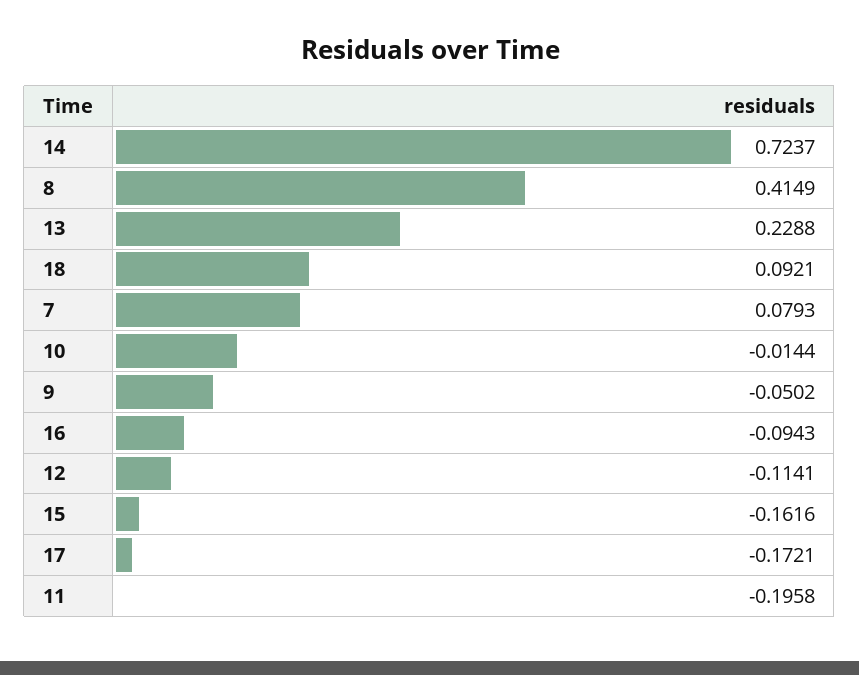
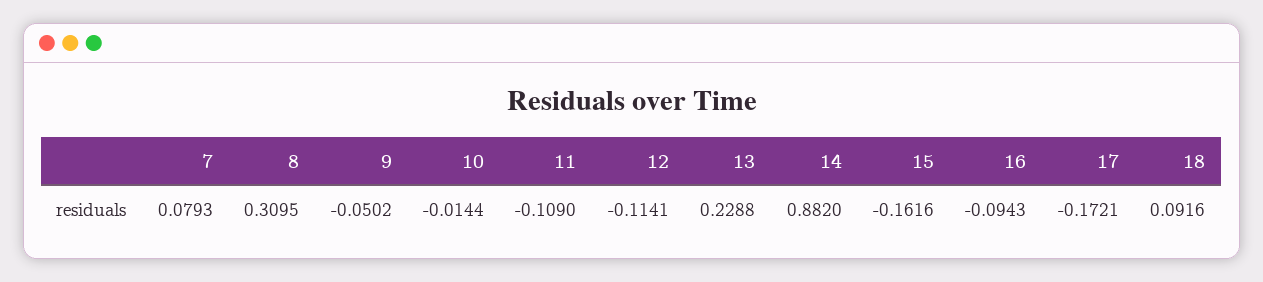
  {
-   "14": 0.7237,
+   "14": 0.882,
-   "8": 0.4149,
+   "8": 0.3095,
    "13": 0.2288,
-   "18": 0.0921,
+   "18": 0.0916,
    "7": 0.0793,
    "10": -0.0144,
    "9": -0.0502,
    "16": -0.0943,
    "12": -0.1141,
    "15": -0.1616,
    "17": -0.1721,
-   "11": -0.1958
+   "11": -0.109
  }

